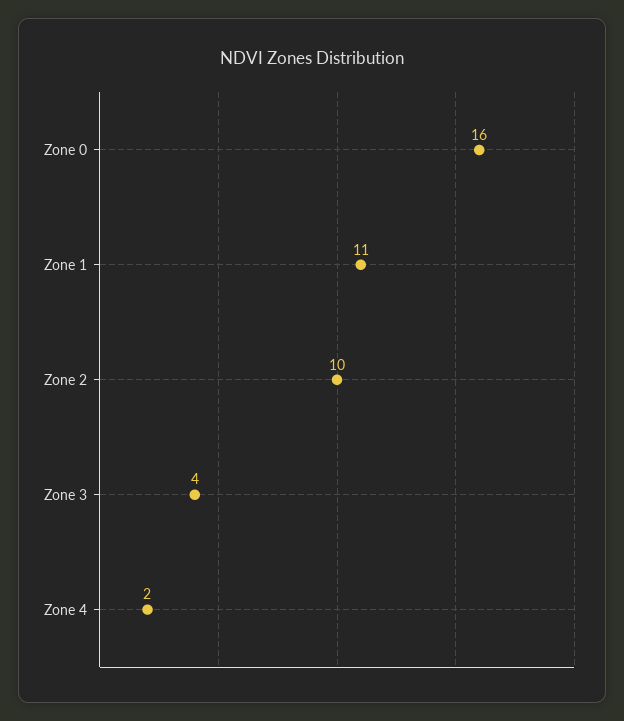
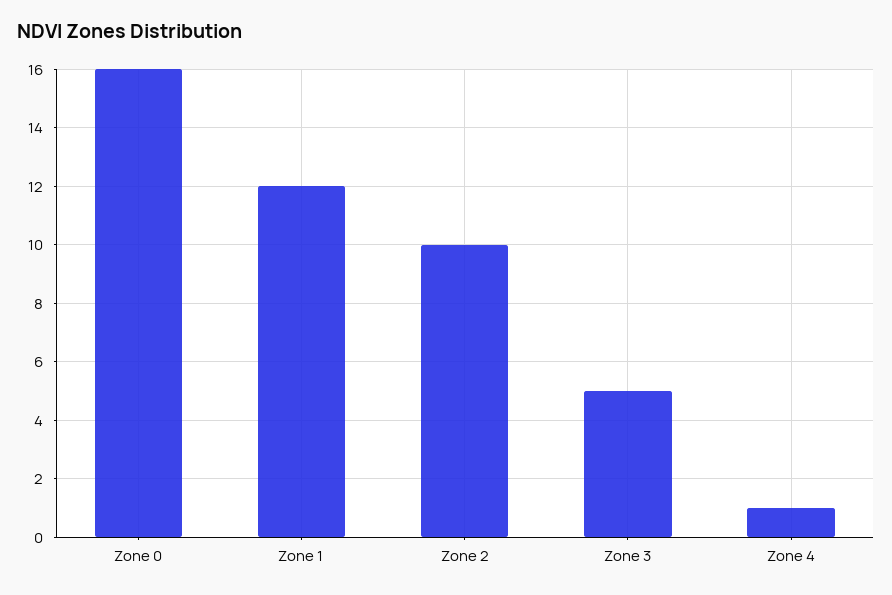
  {
    "Zone 0": 16,
-   "Zone 1": 11,
+   "Zone 1": 12,
    "Zone 2": 10,
-   "Zone 3": 4,
+   "Zone 3": 5,
-   "Zone 4": 2
+   "Zone 4": 1
  }

